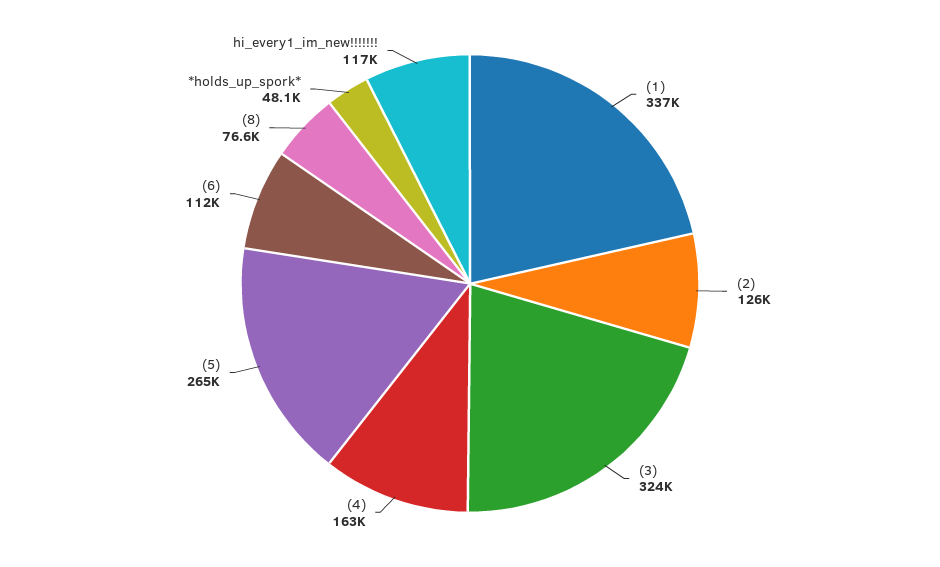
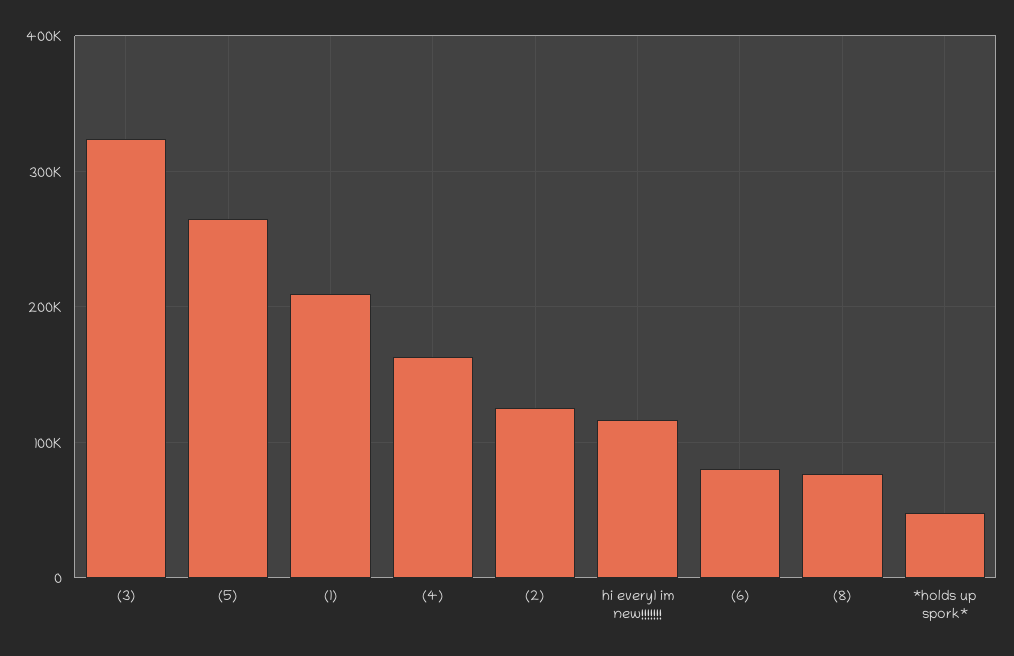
  {
-   "(1)": 337000,
+   "(1)": 210000,
    "(2)": 126000,
    "(3)": 324000,
    "(4)": 163000,
    "(5)": 265000,
-   "(6)": 112000,
+   "(6)": 80000,
    "(8)": 76600,
    "*holds_up_spork*": 48100,
    "hi_every1_im_new!!!!!!!": 117000
  }

